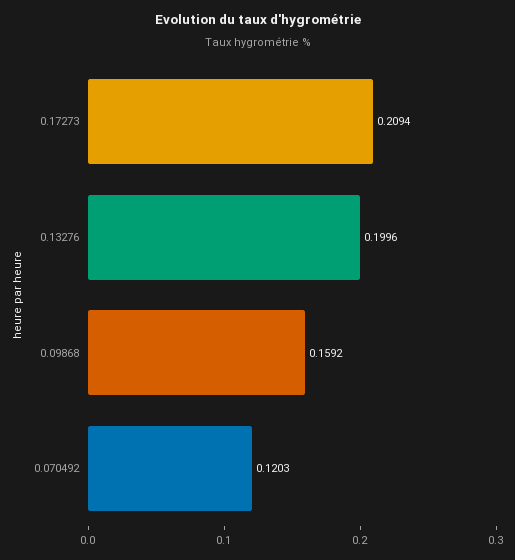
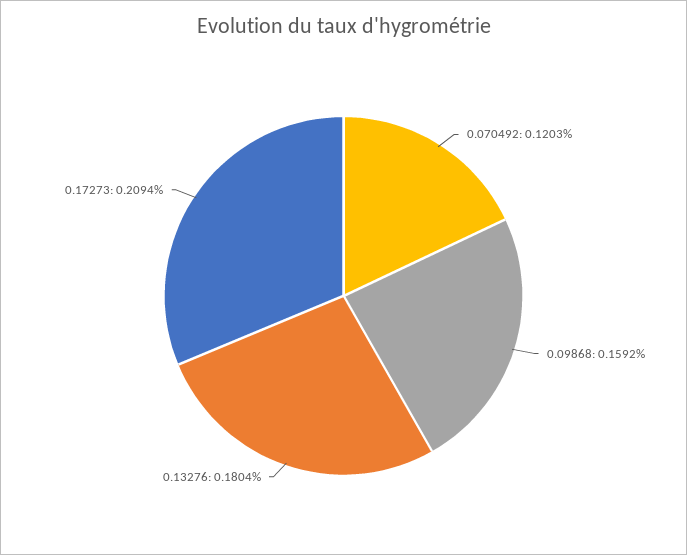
  {
    "0.17273": 0.2094,
-   "0.13276": 0.1996,
+   "0.13276": 0.1804,
    "0.09868": 0.1592,
    "0.070492": 0.1203
  }

